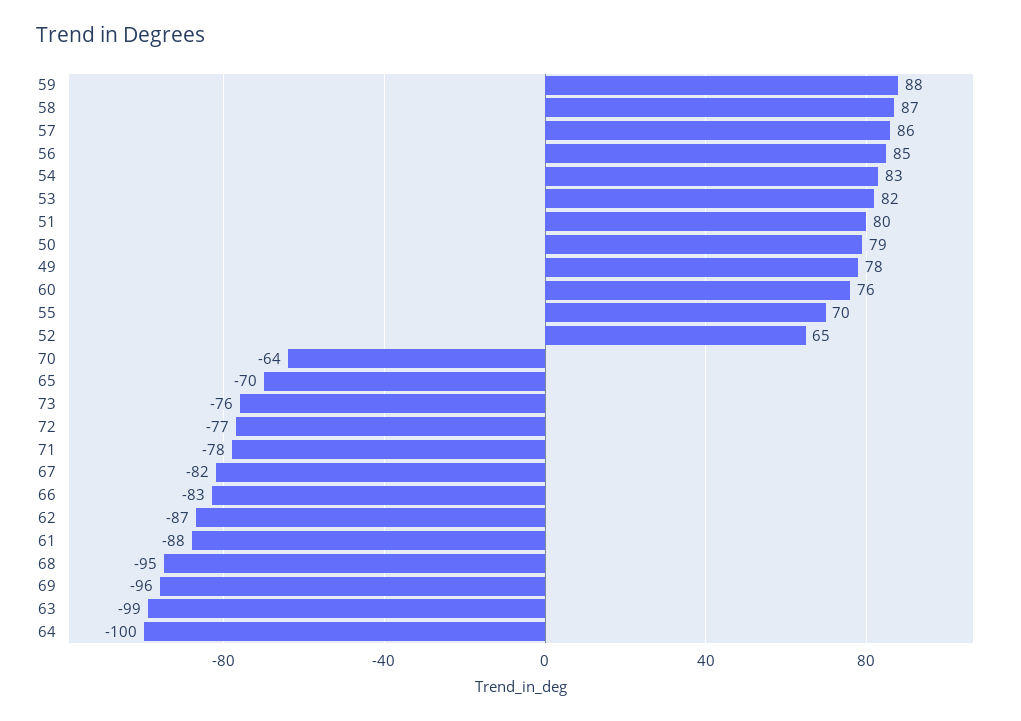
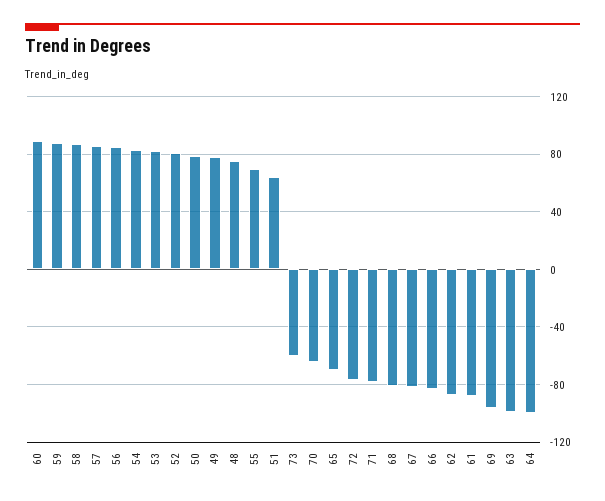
  {
    "59": 88,
    "58": 87,
    "57": 86,
    "56": 85,
    "54": 83,
    "53": 82,
-   "51": 80,
+   "51": 65,
    "50": 79,
    "49": 78,
-   "60": 76,
+   "60": 90,
    "55": 70,
-   "52": 65,
+   "52": 80,
    "70": -64,
    "65": -70,
-   "73": -76,
+   "73": -60,
    "72": -77,
    "71": -78,
    "67": -82,
    "66": -83,
    "62": -87,
    "61": -88,
-   "68": -95,
+   "68": -80,
    "69": -96,
    "63": -99,
-   "64": -100
+   "64": -100,
+   "48": 75
  }

